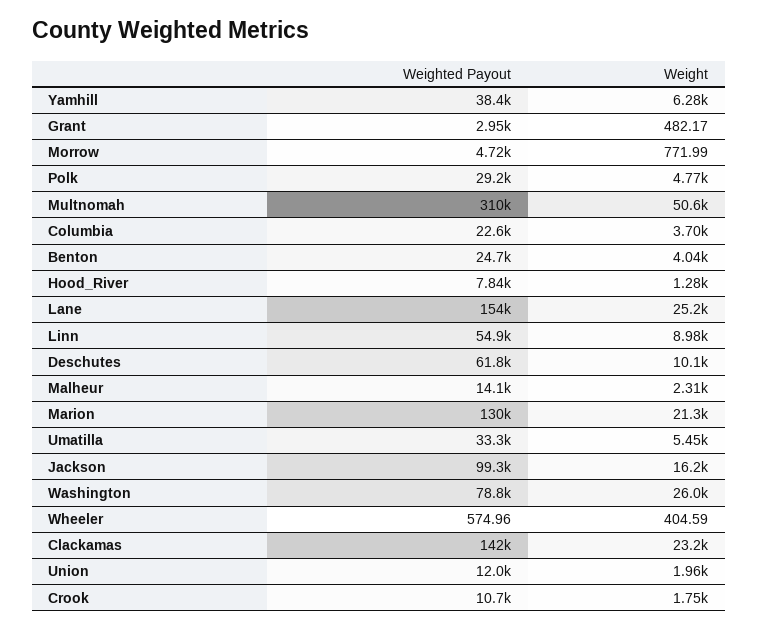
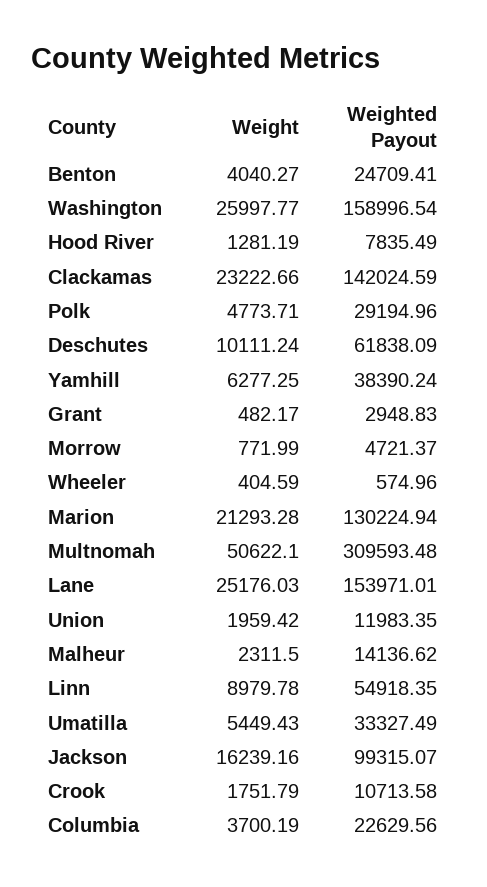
  {
    "Weighted Payout": {
      "Yamhill": 38390.24,
      "Grant": 2948.83,
      "Morrow": 4721.37,
      "Polk": 29194.96,
      "Multnomah": 309593.48,
      "Columbia": 22629.56,
      "Benton": 24709.41,
      "Hood_River": 7835.49,
      "Lane": 153971.01,
      "Linn": 54918.35,
      "Deschutes": 61838.09,
      "Malheur": 14136.62,
      "Marion": 130224.94,
      "Umatilla": 33327.49,
      "Jackson": 99315.07,
-     "Washington": 78800,
+     "Washington": 158996.54,
      "Wheeler": 574.96,
      "Clackamas": 142024.59,
      "Union": 11983.35,
      "Crook": 10713.58
    },
    "Weight": {
      "Yamhill": 6277.25,
      "Grant": 482.17,
      "Morrow": 771.99,
      "Polk": 4773.71,
      "Multnomah": 50622.1,
      "Columbia": 3700.19,
      "Benton": 4040.27,
      "Hood_River": 1281.19,
      "Lane": 25176.03,
      "Linn": 8979.78,
      "Deschutes": 10111.24,
      "Malheur": 2311.5,
      "Marion": 21293.28,
      "Umatilla": 5449.43,
      "Jackson": 16239.16,
      "Washington": 25997.77,
      "Wheeler": 404.59,
      "Clackamas": 23222.66,
      "Union": 1959.42,
      "Crook": 1751.79
    }
  }

